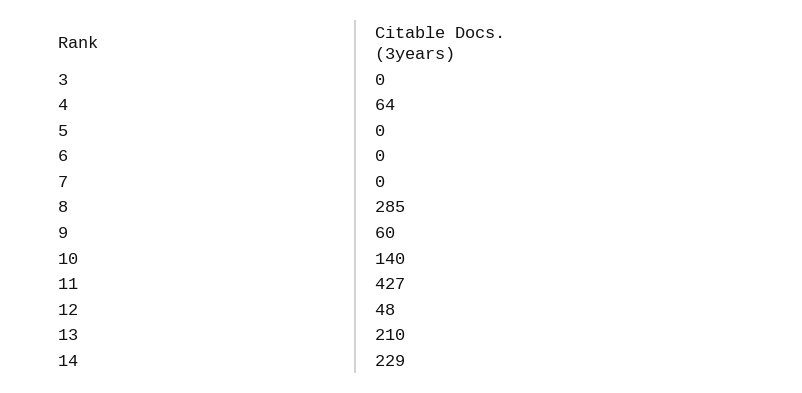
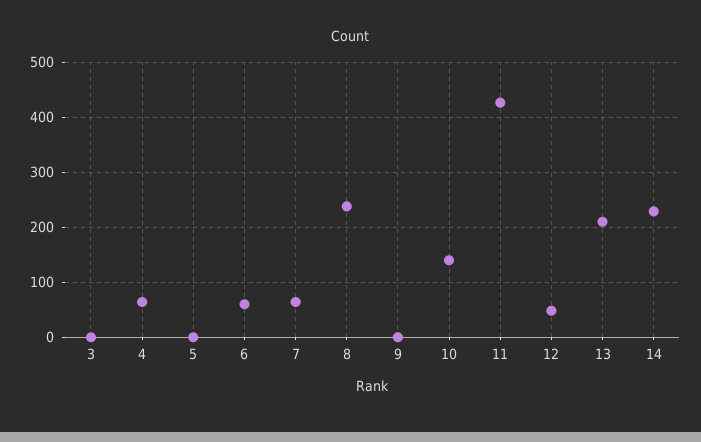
  {
    "3": 0,
    "4": 64,
    "5": 0,
-   "6": 0,
+   "6": 60,
-   "7": 0,
+   "7": 60,
-   "8": 285,
+   "8": 240,
-   "9": 60,
+   "9": 0,
    "10": 140,
    "11": 427,
    "12": 48,
    "13": 210,
    "14": 229
  }

